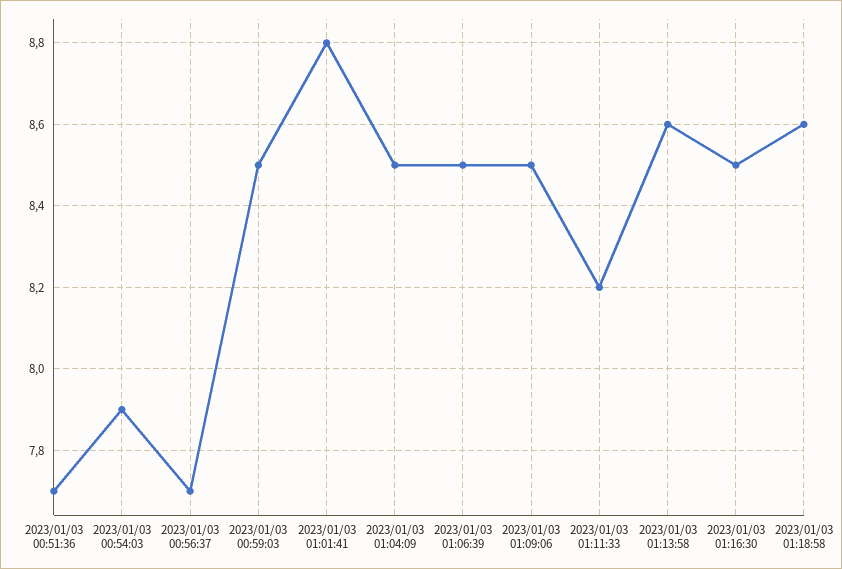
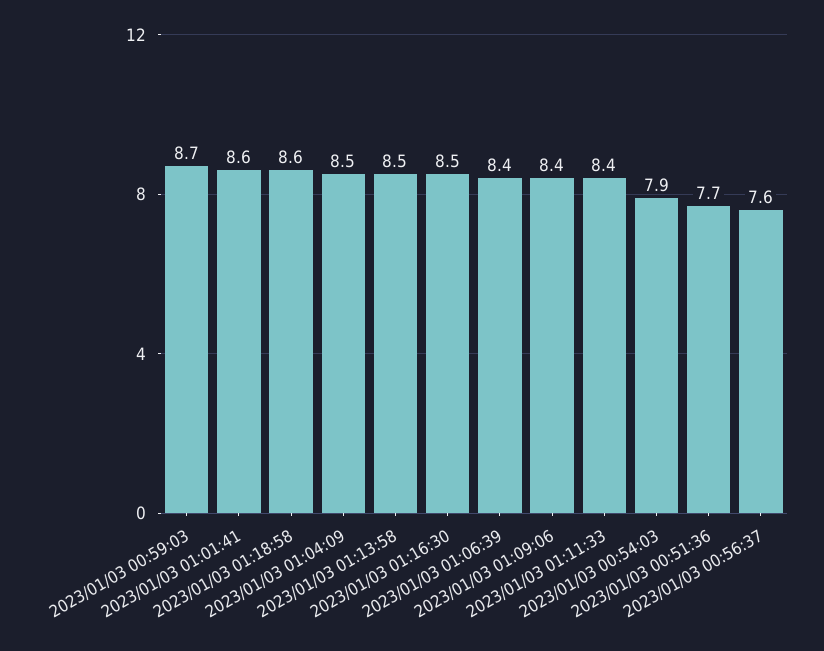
  {
    "2023/01/03 00:51:36": 7.7,
    "2023/01/03 00:54:03": 7.9,
-   "2023/01/03 00:56:37": 7.7,
+   "2023/01/03 00:56:37": 7.6,
-   "2023/01/03 00:59:03": 8.5,
+   "2023/01/03 00:59:03": 8.7,
-   "2023/01/03 01:01:41": 8.8,
+   "2023/01/03 01:01:41": 8.6,
    "2023/01/03 01:04:09": 8.5,
-   "2023/01/03 01:06:39": 8.5,
+   "2023/01/03 01:06:39": 8.4,
-   "2023/01/03 01:09:06": 8.5,
+   "2023/01/03 01:09:06": 8.4,
-   "2023/01/03 01:11:33": 8.2,
+   "2023/01/03 01:11:33": 8.4,
-   "2023/01/03 01:13:58": 8.6,
+   "2023/01/03 01:13:58": 8.5,
    "2023/01/03 01:16:30": 8.5,
    "2023/01/03 01:18:58": 8.6
  }

